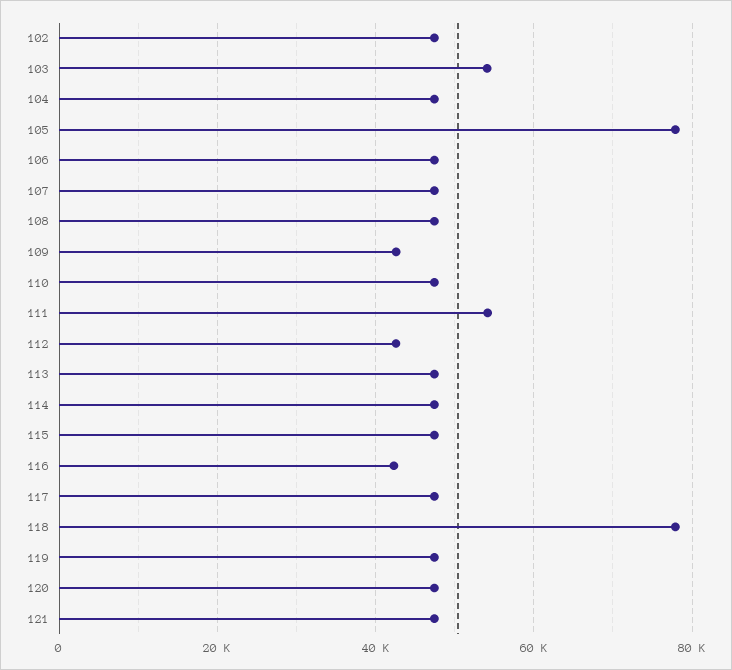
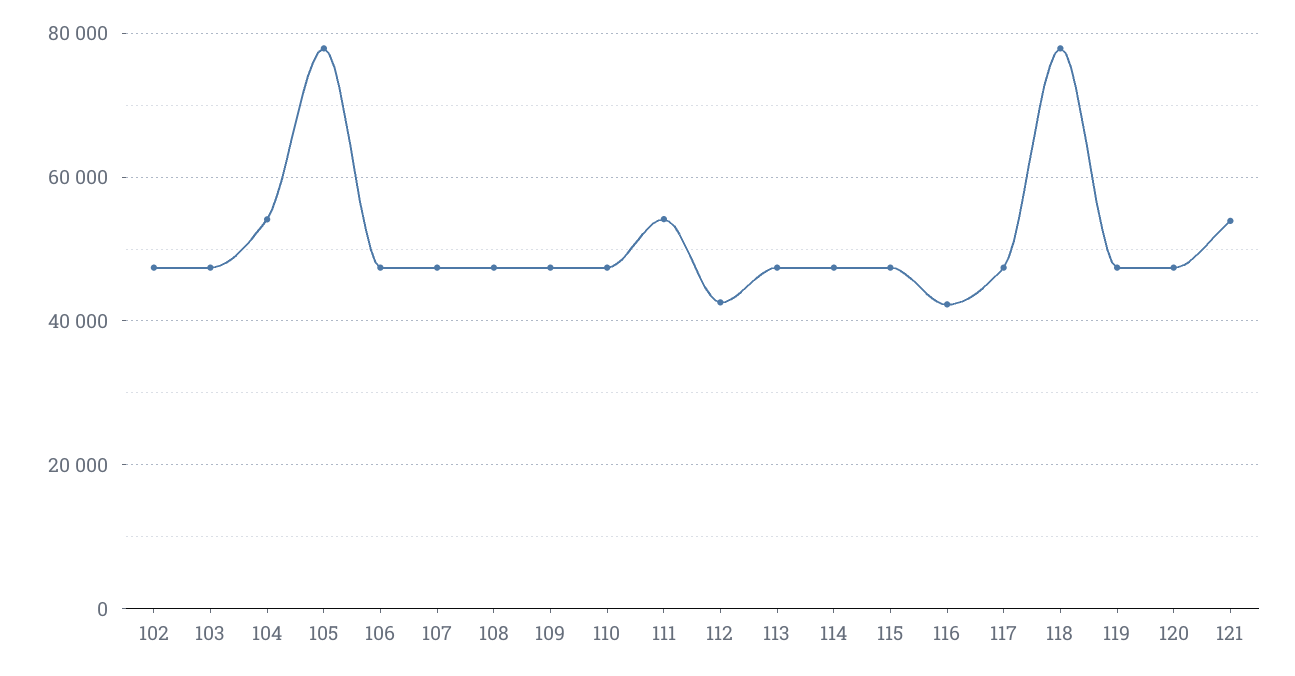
  {
    "102": 48000,
-   "103": 54000,
+   "103": 48000,
-   "104": 48000,
+   "104": 54000,
    "105": 78000,
    "106": 48000,
    "107": 48000,
    "108": 48000,
-   "109": 42000,
+   "109": 48000,
    "110": 48000,
    "111": 54000,
    "112": 42000,
    "113": 48000,
    "114": 48000,
    "115": 48000,
    "116": 42000,
    "117": 48000,
    "118": 78000,
    "119": 48000,
    "120": 48000,
-   "121": 48000
+   "121": 54000
  }

